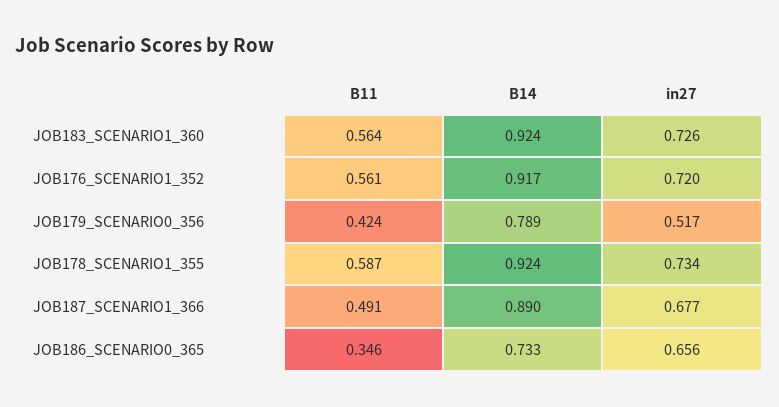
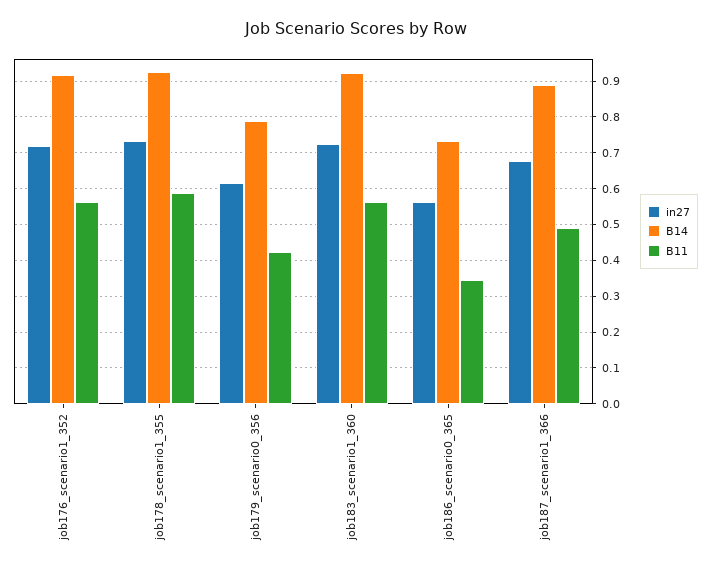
  {
    "B11": {
      "JOB183_SCENARIO1_360": 0.564,
      "JOB176_SCENARIO1_352": 0.561,
      "JOB179_SCENARIO0_356": 0.424,
      "JOB178_SCENARIO1_355": 0.587,
      "JOB187_SCENARIO1_366": 0.491,
      "JOB186_SCENARIO0_365": 0.346
    },
    "B14": {
      "JOB183_SCENARIO1_360": 0.924,
      "JOB176_SCENARIO1_352": 0.917,
      "JOB179_SCENARIO0_356": 0.789,
      "JOB178_SCENARIO1_355": 0.924,
      "JOB187_SCENARIO1_366": 0.89,
      "JOB186_SCENARIO0_365": 0.733
    },
    "in27": {
      "JOB183_SCENARIO1_360": 0.726,
      "JOB176_SCENARIO1_352": 0.72,
-     "JOB179_SCENARIO0_356": 0.517,
+     "JOB179_SCENARIO0_356": 0.62,
      "JOB178_SCENARIO1_355": 0.734,
      "JOB187_SCENARIO1_366": 0.677,
-     "JOB186_SCENARIO0_365": 0.656
+     "JOB186_SCENARIO0_365": 0.56
    }
  }

